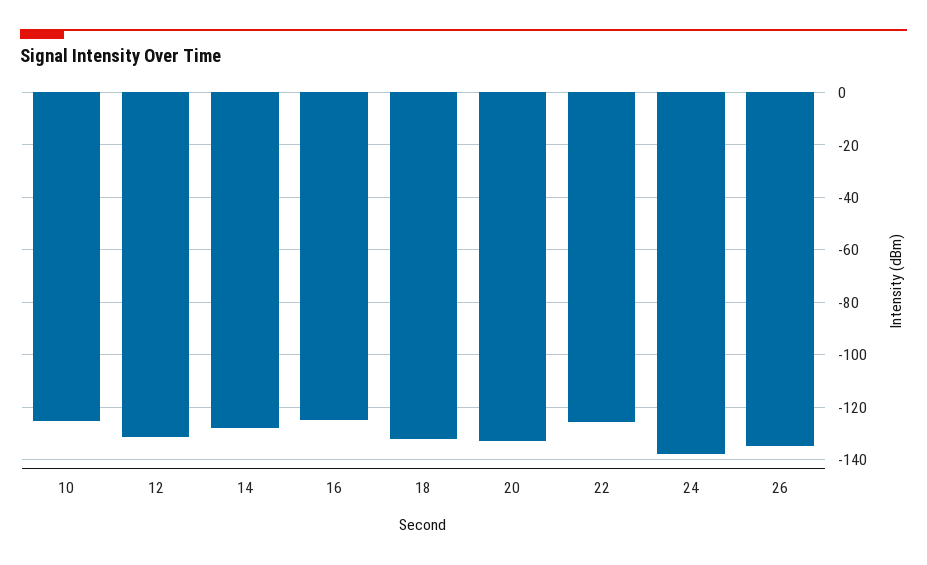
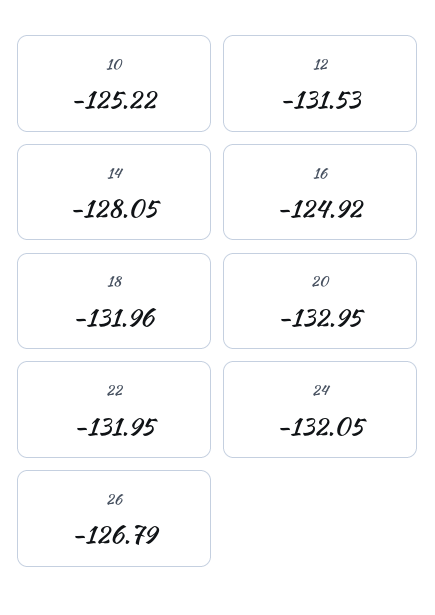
  {
    "10": -125.22,
    "12": -131.53,
    "14": -128.05,
    "16": -124.92,
    "18": -131.96,
    "20": -132.95,
-   "22": -125,
+   "22": -131.95,
-   "24": -137.5,
+   "24": -132.05,
-   "26": -135
+   "26": -126.79
  }

